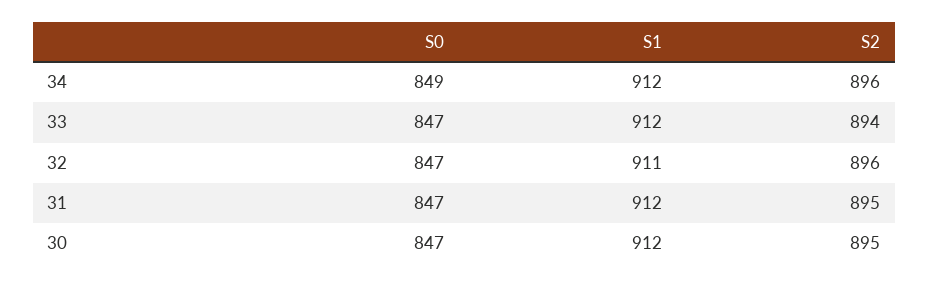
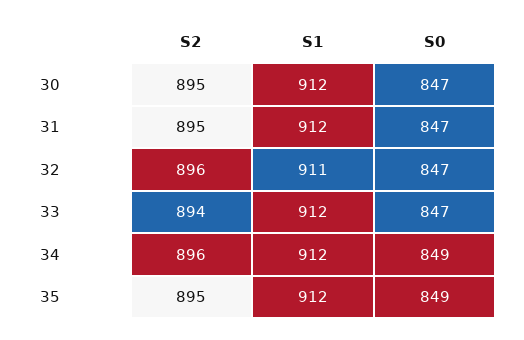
  {
    "S0": {
      "34": 849,
      "33": 847,
      "32": 847,
      "31": 847,
-     "30": 847
+     "30": 847,
+     "35": 849
    },
    "S1": {
      "34": 912,
      "33": 912,
      "32": 911,
      "31": 912,
-     "30": 912
+     "30": 912,
+     "35": 912
    },
    "S2": {
      "34": 896,
      "33": 894,
      "32": 896,
      "31": 895,
-     "30": 895
+     "30": 895,
+     "35": 895
    }
  }

